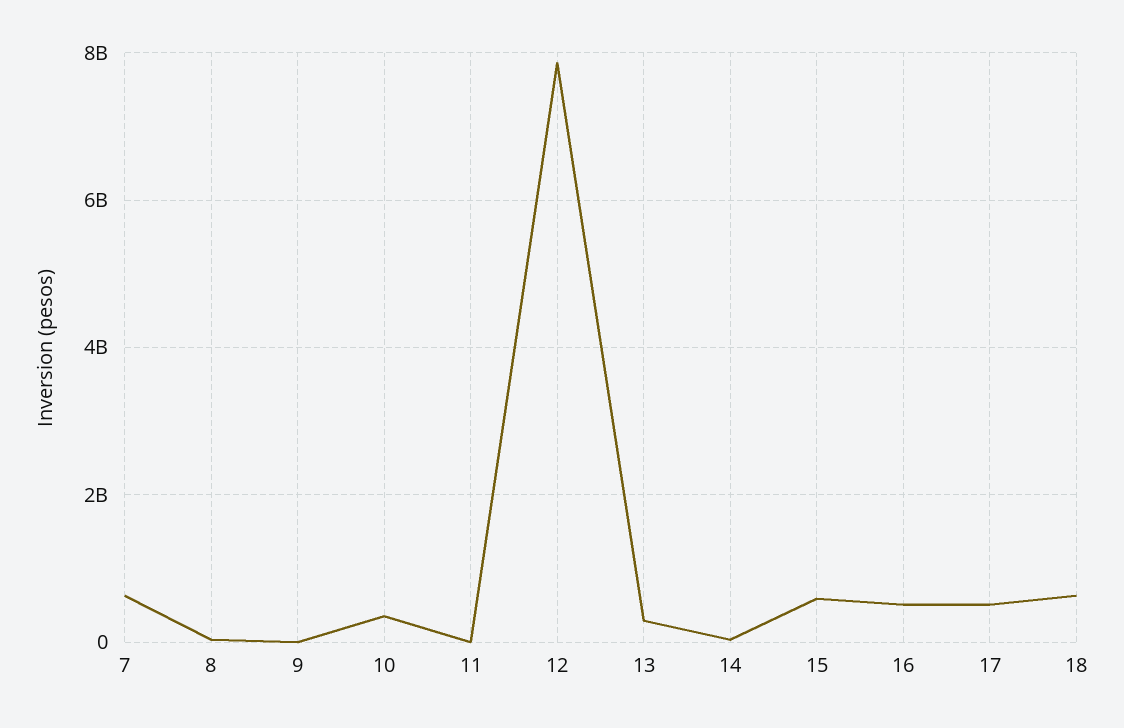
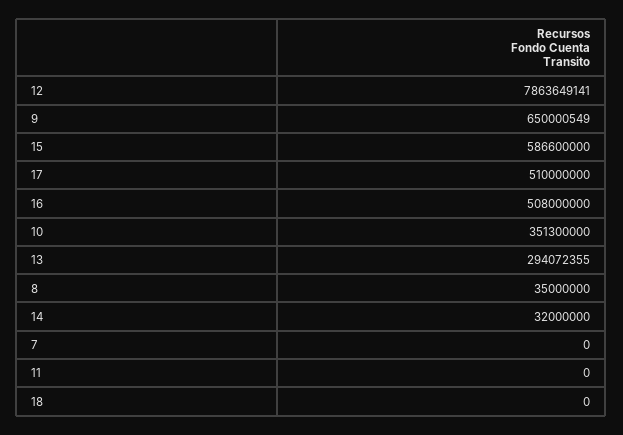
  {
-   "7": 600000000,
+   "7": 0,
    "8": 35000000,
-   "9": 0,
+   "9": 650000549,
    "10": 351300000,
    "11": 0,
    "12": 7863649141,
    "13": 294072355,
    "14": 32000000,
    "15": 586600000,
    "16": 508000000,
    "17": 510000000,
-   "18": 600000000
+   "18": 0
  }

